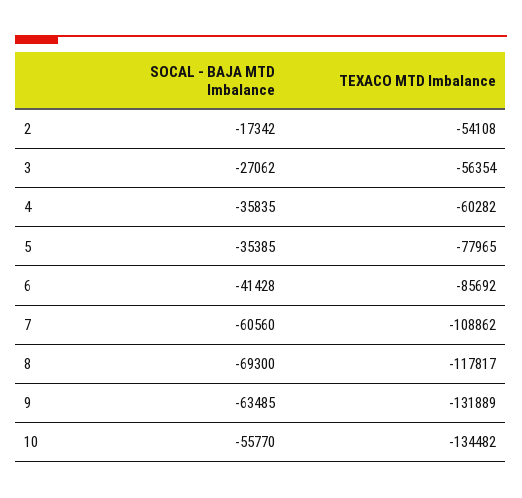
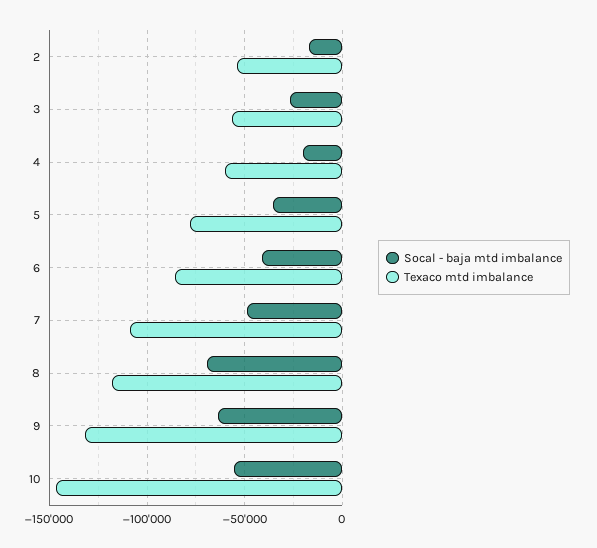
  {
    "SOCAL - BAJA MTD Imbalance": {
      "2": -17342,
      "3": -27062,
-     "4": -35835,
+     "4": -20000,
      "5": -35385,
      "6": -41428,
-     "7": -60560,
+     "7": -50000,
      "8": -69300,
      "9": -63485,
      "10": -55770
    },
    "TEXACO MTD Imbalance": {
      "2": -54108,
      "3": -56354,
      "4": -60282,
      "5": -77965,
      "6": -85692,
      "7": -108862,
      "8": -117817,
      "9": -131889,
-     "10": -134482
+     "10": -145000
    }
  }

